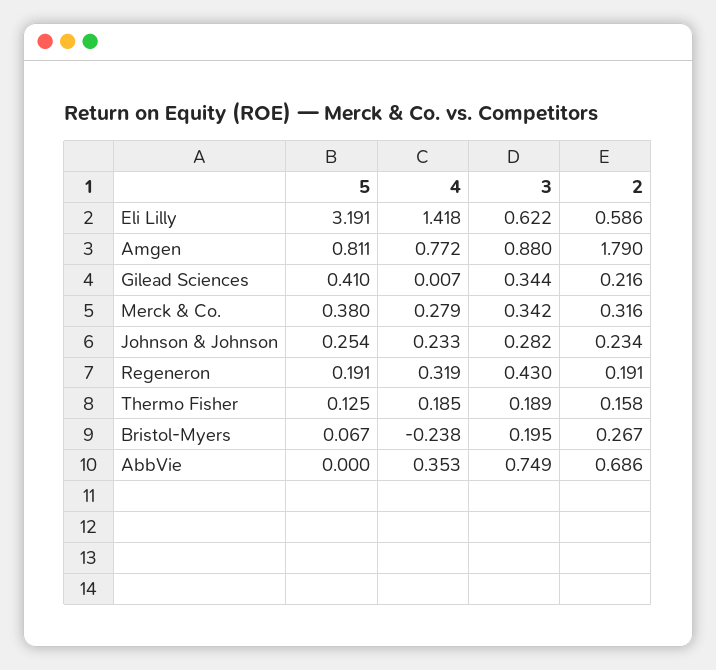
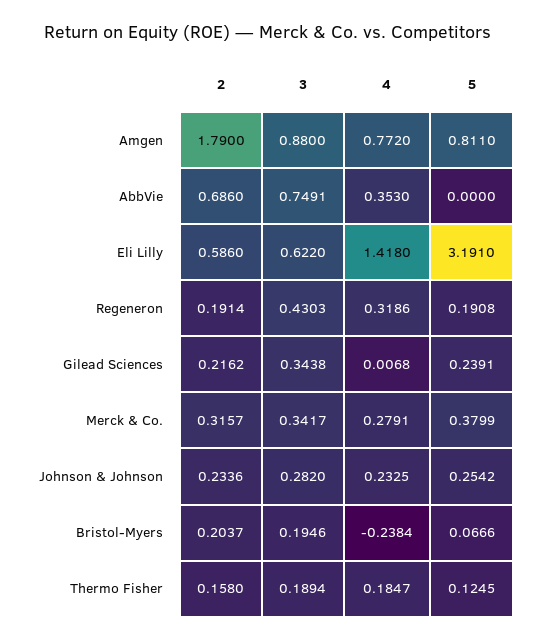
  {
    "5": {
      "Eli Lilly": 3.191,
      "Amgen": 0.811,
-     "Gilead Sciences": 0.41,
+     "Gilead Sciences": 0.2391,
      "Merck & Co.": 0.3799,
      "Johnson & Johnson": 0.2542,
      "Regeneron": 0.1908,
      "Thermo Fisher": 0.1245,
      "Bristol-Myers": 0.0666,
      "AbbVie": 0
    },
    "4": {
      "Eli Lilly": 1.418,
      "Amgen": 0.772,
      "Gilead Sciences": 0.0068,
      "Merck & Co.": 0.2791,
      "Johnson & Johnson": 0.2325,
      "Regeneron": 0.3186,
      "Thermo Fisher": 0.1847,
      "Bristol-Myers": -0.2384,
      "AbbVie": 0.353
    },
    "3": {
      "Eli Lilly": 0.622,
      "Amgen": 0.88,
      "Gilead Sciences": 0.3438,
      "Merck & Co.": 0.3417,
      "Johnson & Johnson": 0.282,
      "Regeneron": 0.4303,
      "Thermo Fisher": 0.1894,
      "Bristol-Myers": 0.1946,
      "AbbVie": 0.7491
    },
    "2": {
      "Eli Lilly": 0.586,
      "Amgen": 1.79,
      "Gilead Sciences": 0.2162,
      "Merck & Co.": 0.3157,
      "Johnson & Johnson": 0.2336,
      "Regeneron": 0.1914,
      "Thermo Fisher": 0.158,
-     "Bristol-Myers": 0.267,
+     "Bristol-Myers": 0.2037,
      "AbbVie": 0.686
    }
  }

